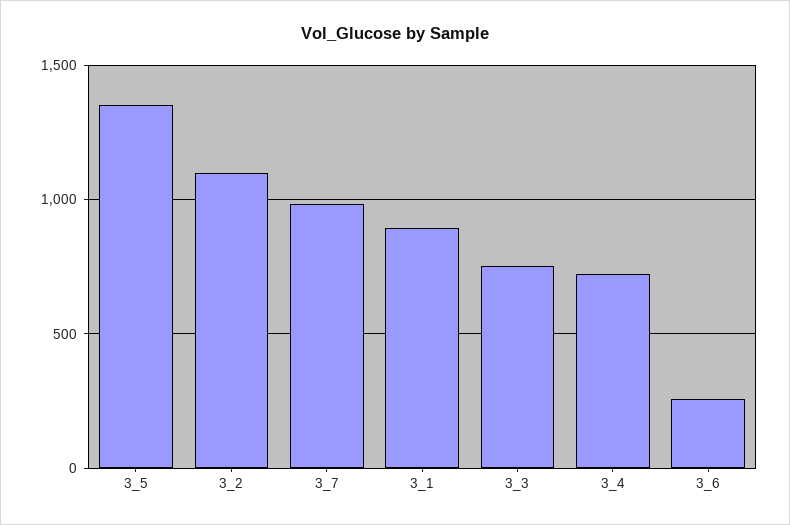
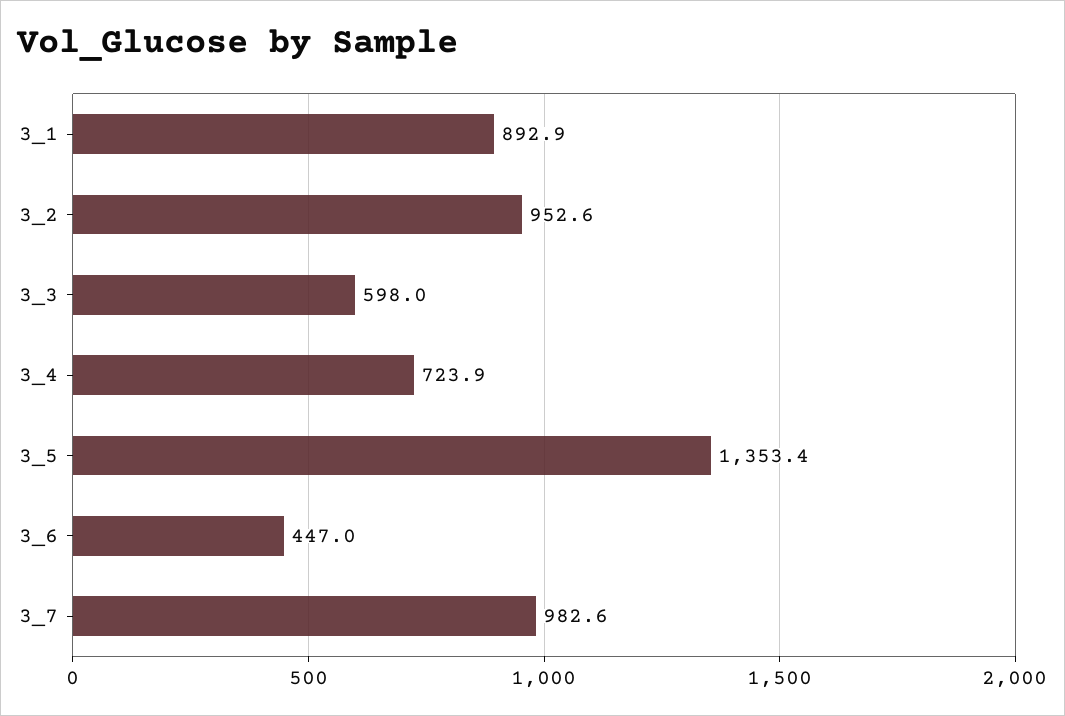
  {
    "3_5": 1353.4,
-   "3_2": 1100,
+   "3_2": 952.6,
    "3_7": 982.6,
    "3_1": 892.9,
-   "3_3": 750,
+   "3_3": 598,
    "3_4": 723.9,
-   "3_6": 250
+   "3_6": 447
  }

